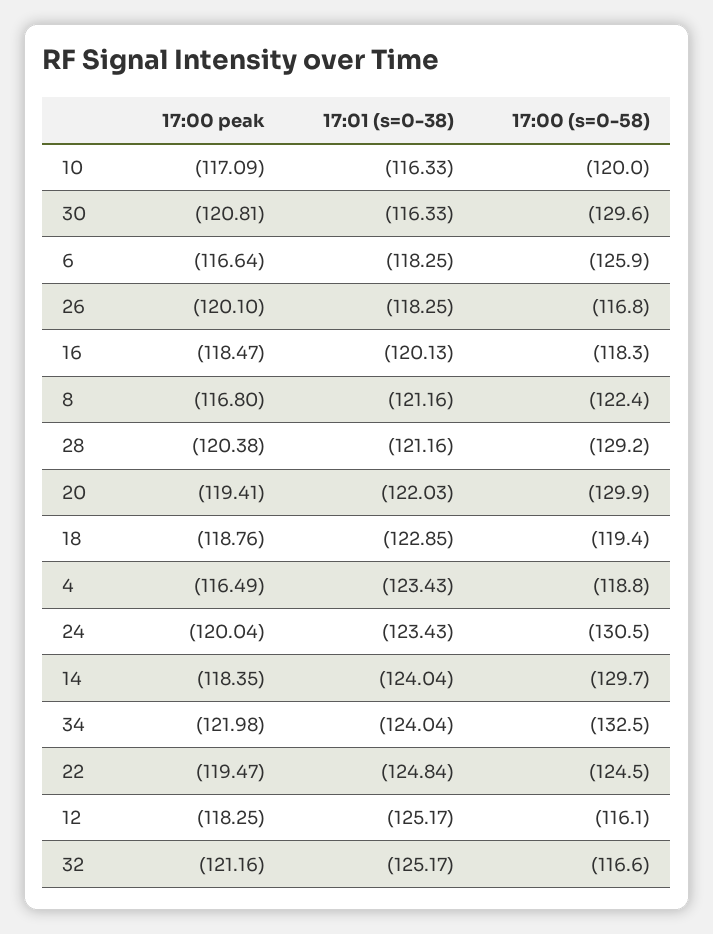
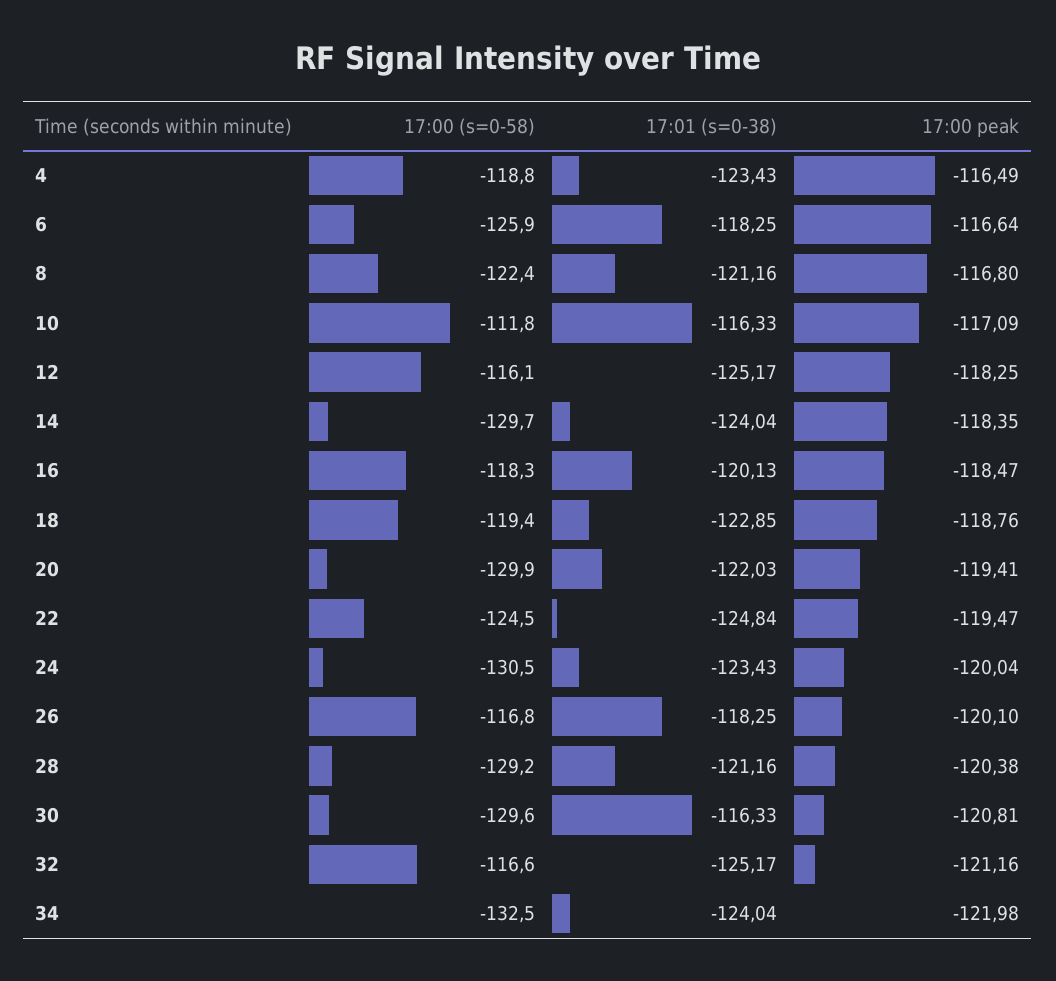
  {
    "17:00 peak": {
      "10": -117.09,
      "30": -120.81,
      "6": -116.64,
      "26": -120.1,
      "16": -118.47,
      "8": -116.8,
      "28": -120.38,
      "20": -119.41,
      "18": -118.76,
      "4": -116.49,
      "24": -120.04,
      "14": -118.35,
      "34": -121.98,
      "22": -119.47,
      "12": -118.25,
      "32": -121.16
    },
    "17:01 (s=0-38)": {
      "10": -116.33,
      "30": -116.33,
      "6": -118.25,
      "26": -118.25,
      "16": -120.13,
      "8": -121.16,
      "28": -121.16,
      "20": -122.03,
      "18": -122.85,
      "4": -123.43,
      "24": -123.43,
      "14": -124.04,
      "34": -124.04,
      "22": -124.84,
      "12": -125.17,
      "32": -125.17
    },
    "17:00 (s=0-58)": {
-     "10": -120,
+     "10": -111.8,
      "30": -129.6,
      "6": -125.9,
      "26": -116.8,
      "16": -118.3,
      "8": -122.4,
      "28": -129.2,
      "20": -129.9,
      "18": -119.4,
      "4": -118.8,
      "24": -130.5,
      "14": -129.7,
      "34": -132.5,
      "22": -124.5,
      "12": -116.1,
      "32": -116.6
    }
  }

